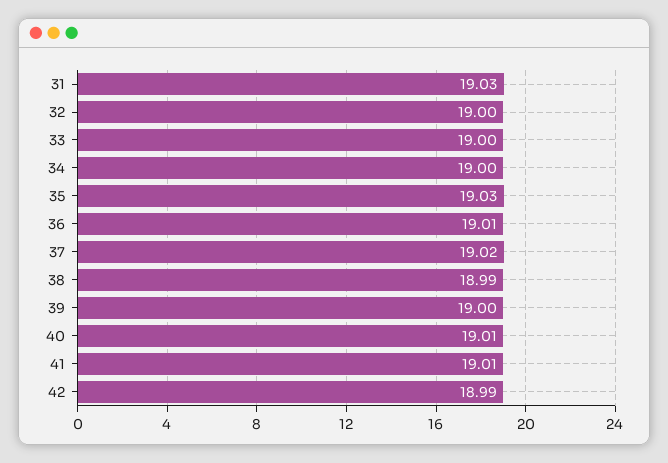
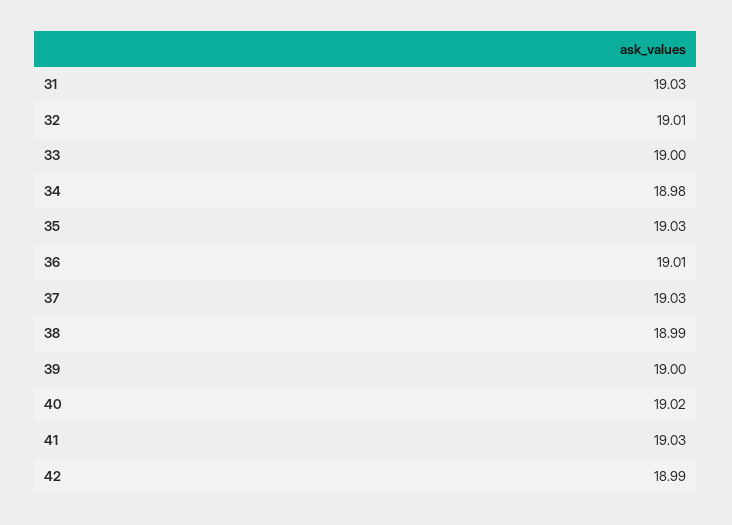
  {
    "31": 19.03,
-   "32": 19,
+   "32": 19.01,
    "33": 19,
-   "34": 19,
+   "34": 18.98,
    "35": 19.03,
    "36": 19.01,
-   "37": 19.02,
+   "37": 19.03,
    "38": 18.99,
    "39": 19,
-   "40": 19.01,
+   "40": 19.02,
-   "41": 19.01,
+   "41": 19.03,
    "42": 18.99
  }

